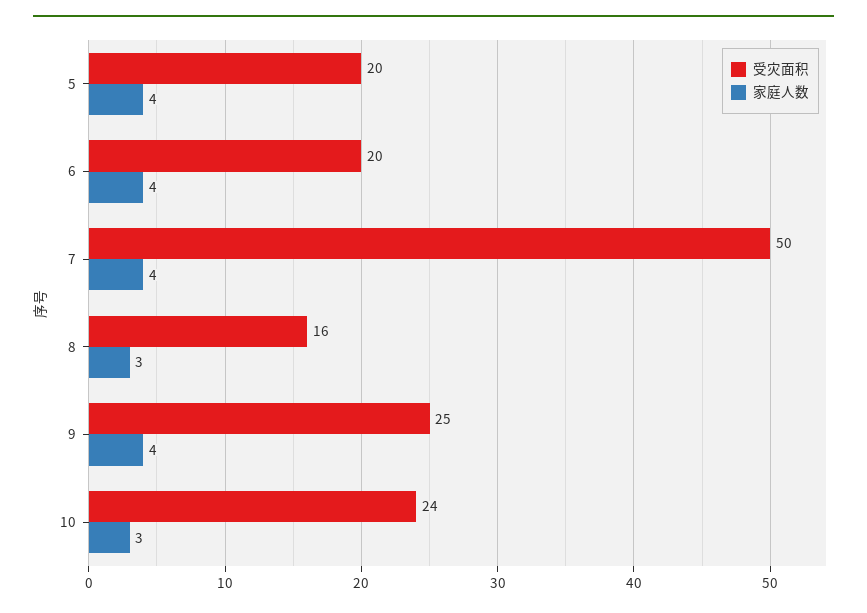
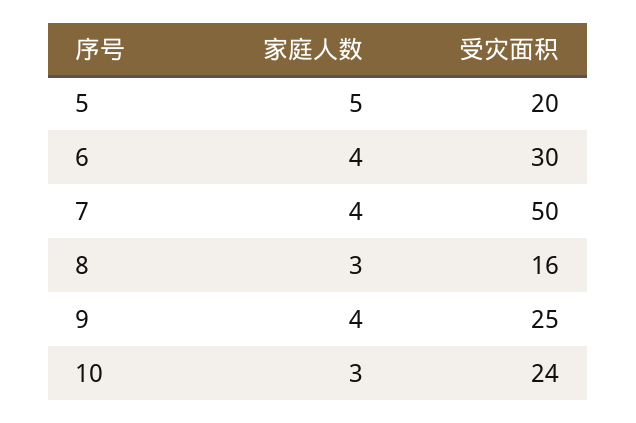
  {
    "受灾面积": {
      "5": 20,
-     "6": 20,
+     "6": 30,
      "7": 50,
      "8": 16,
      "9": 25,
      "10": 24
    },
    "家庭人数": {
-     "5": 4,
+     "5": 5,
      "6": 4,
      "7": 4,
      "8": 3,
      "9": 4,
      "10": 3
    }
  }

